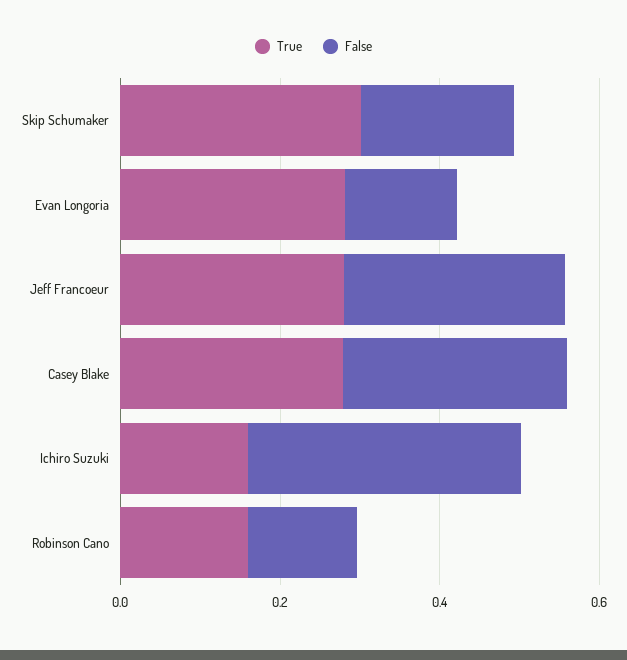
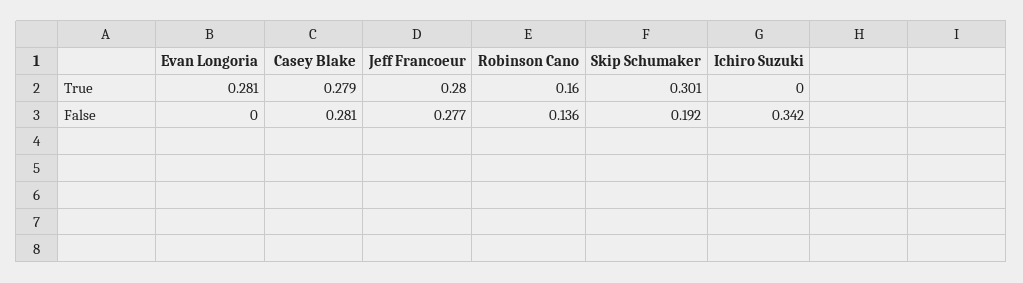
  {
    "True": {
      "Skip Schumaker": 0.301,
      "Evan Longoria": 0.281,
      "Jeff Francoeur": 0.28,
      "Casey Blake": 0.279,
-     "Ichiro Suzuki": 0.15,
+     "Ichiro Suzuki": 0,
      "Robinson Cano": 0.16
    },
    "False": {
      "Skip Schumaker": 0.192,
-     "Evan Longoria": 0.15,
+     "Evan Longoria": 0,
      "Jeff Francoeur": 0.277,
      "Casey Blake": 0.281,
      "Ichiro Suzuki": 0.342,
      "Robinson Cano": 0.136
    }
  }

